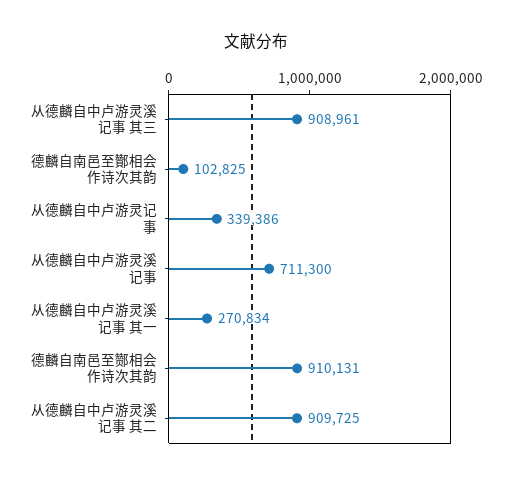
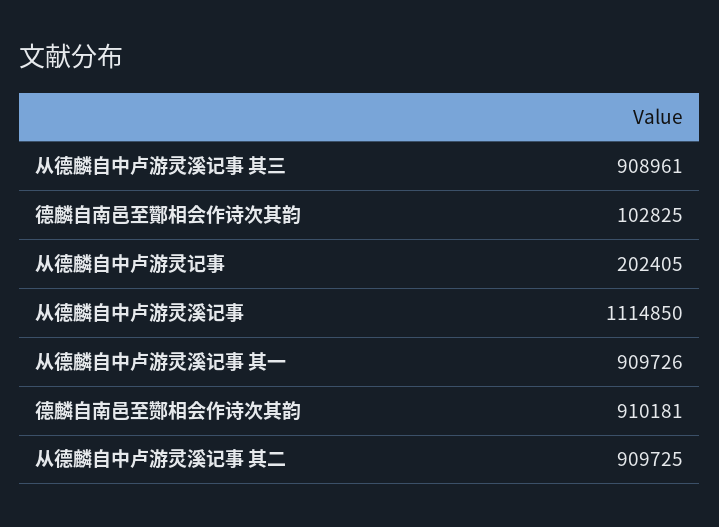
  {
    "从德麟自中卢游灵溪记事 其三": 908961,
    "德麟自南邑至酇相会作诗次其韵": 102825,
-   "从德麟自中卢游灵记事": 339386,
+   "从德麟自中卢游灵记事": 202405,
-   "从德麟自中卢游灵溪记事": 711300,
+   "从德麟自中卢游灵溪记事": 1114850,
-   "从德麟自中卢游灵溪记事 其一": 270834,
+   "从德麟自中卢游灵溪记事 其一": 909726,
-   "德麟自南邑至酂相会作诗次其韵": 910131,
+   "德麟自南邑至酂相会作诗次其韵": 910181,
    "从德麟自中卢游灵溪记事 其二": 909725
  }

